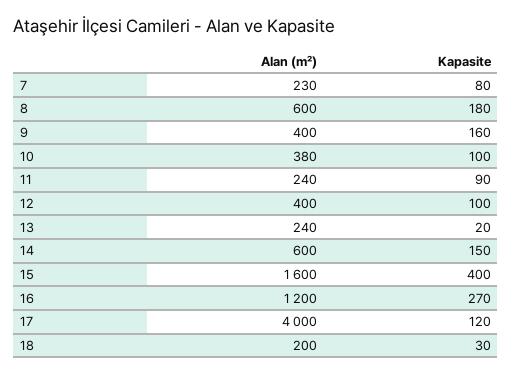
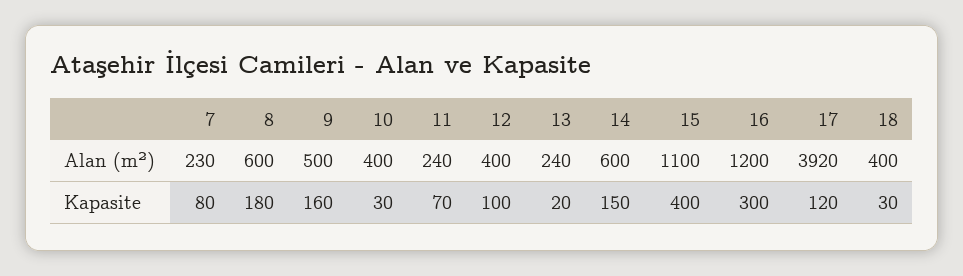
  {
    "Alan (m²)": {
      "7": 230,
      "8": 600,
-     "9": 400,
+     "9": 500,
-     "10": 380,
+     "10": 400,
      "11": 240,
      "12": 400,
      "13": 240,
      "14": 600,
-     "15": 1600,
+     "15": 1100,
      "16": 1200,
-     "17": 4000,
+     "17": 3920,
-     "18": 200
+     "18": 400
    },
    "Kapasite": {
      "7": 80,
      "8": 180,
      "9": 160,
-     "10": 100,
+     "10": 30,
-     "11": 90,
+     "11": 70,
      "12": 100,
      "13": 20,
      "14": 150,
      "15": 400,
-     "16": 270,
+     "16": 300,
      "17": 120,
      "18": 30
    }
  }

